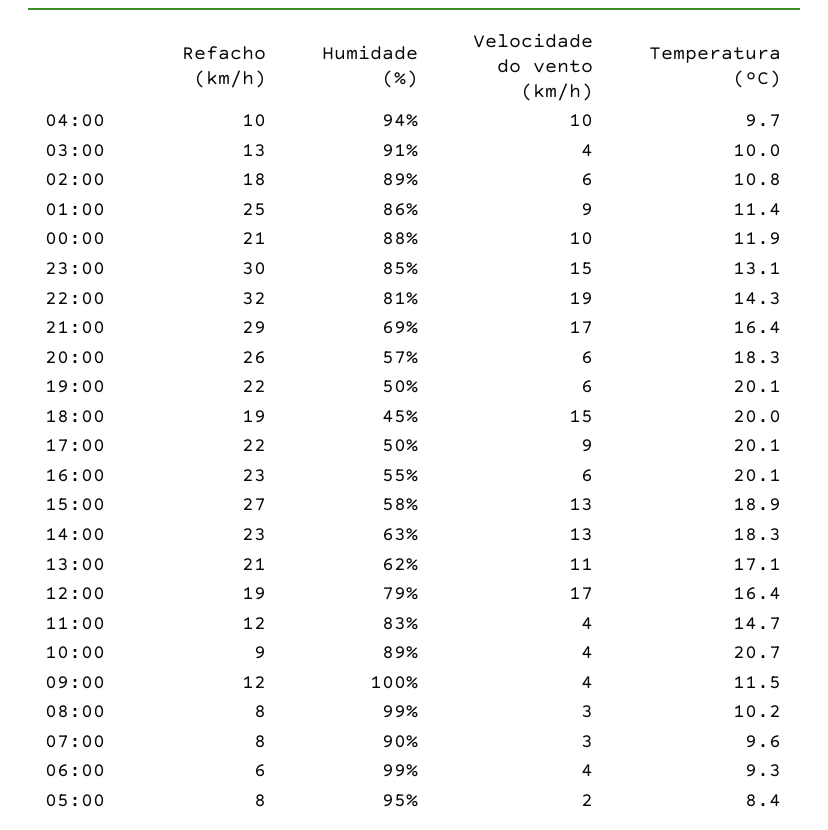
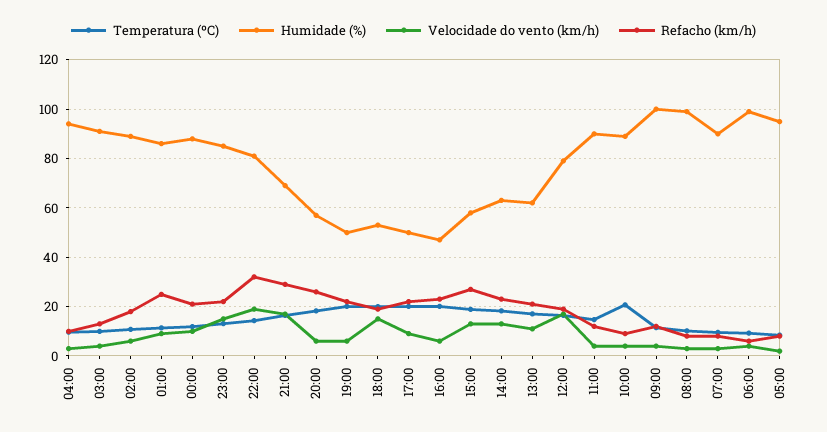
  {
    "Refacho (km/h)": {
      "04:00": 10,
      "03:00": 13,
      "02:00": 18,
      "01:00": 25,
      "00:00": 21,
-     "23:00": 30,
+     "23:00": 22.5,
      "22:00": 32,
      "21:00": 29,
      "20:00": 26,
      "19:00": 22,
      "18:00": 19,
      "17:00": 22,
      "16:00": 23,
      "15:00": 27,
      "14:00": 23,
      "13:00": 21,
      "12:00": 19,
      "11:00": 12,
      "10:00": 9,
      "09:00": 12,
      "08:00": 8,
      "07:00": 8,
      "06:00": 6,
      "05:00": 8
    },
    "Humidade (%)": {
      "04:00": 94,
      "03:00": 91,
      "02:00": 89,
      "01:00": 86,
      "00:00": 88,
      "23:00": 85,
      "22:00": 81,
      "21:00": 69,
      "20:00": 57,
      "19:00": 50,
-     "18:00": 45,
+     "18:00": 52.5,
      "17:00": 50,
-     "16:00": 55,
+     "16:00": 47.5,
      "15:00": 58,
      "14:00": 63,
      "13:00": 62,
      "12:00": 79,
-     "11:00": 83,
+     "11:00": 90,
      "10:00": 89,
      "09:00": 100,
      "08:00": 99,
      "07:00": 90,
      "06:00": 99,
      "05:00": 95
    },
    "Velocidade do vento (km/h)": {
-     "04:00": 10,
+     "04:00": 2.5,
      "03:00": 4,
      "02:00": 6,
      "01:00": 9,
      "00:00": 10,
      "23:00": 15,
      "22:00": 19,
      "21:00": 17,
      "20:00": 6,
      "19:00": 6,
      "18:00": 15,
      "17:00": 9,
      "16:00": 6,
      "15:00": 13,
      "14:00": 13,
      "13:00": 11,
      "12:00": 17,
      "11:00": 4,
      "10:00": 4,
      "09:00": 4,
      "08:00": 3,
      "07:00": 3,
      "06:00": 4,
      "05:00": 2
    },
    "Temperatura (ºC)": {
      "04:00": 9.7,
      "03:00": 10,
      "02:00": 10.8,
      "01:00": 11.4,
      "00:00": 11.9,
      "23:00": 13.1,
      "22:00": 14.3,
      "21:00": 16.4,
      "20:00": 18.3,
      "19:00": 20.1,
      "18:00": 20,
      "17:00": 20.1,
      "16:00": 20.1,
      "15:00": 18.9,
      "14:00": 18.3,
      "13:00": 17.1,
      "12:00": 16.4,
      "11:00": 14.7,
      "10:00": 20.7,
      "09:00": 11.5,
      "08:00": 10.2,
      "07:00": 9.6,
      "06:00": 9.3,
      "05:00": 8.4
    }
  }

